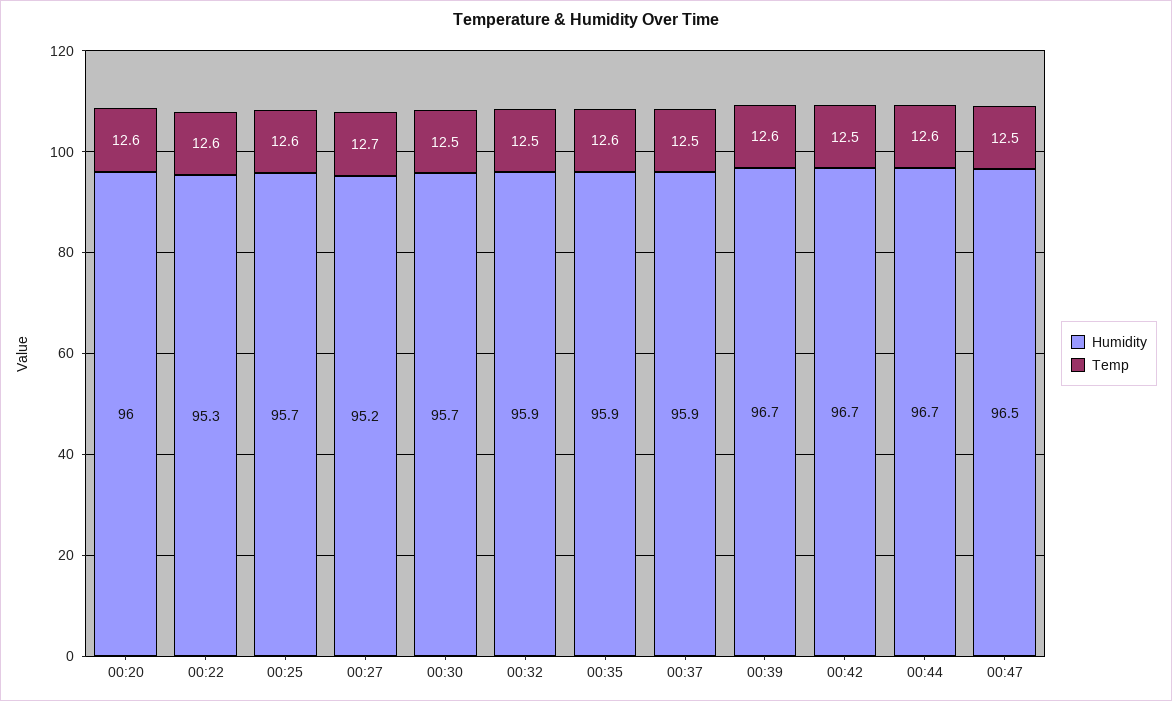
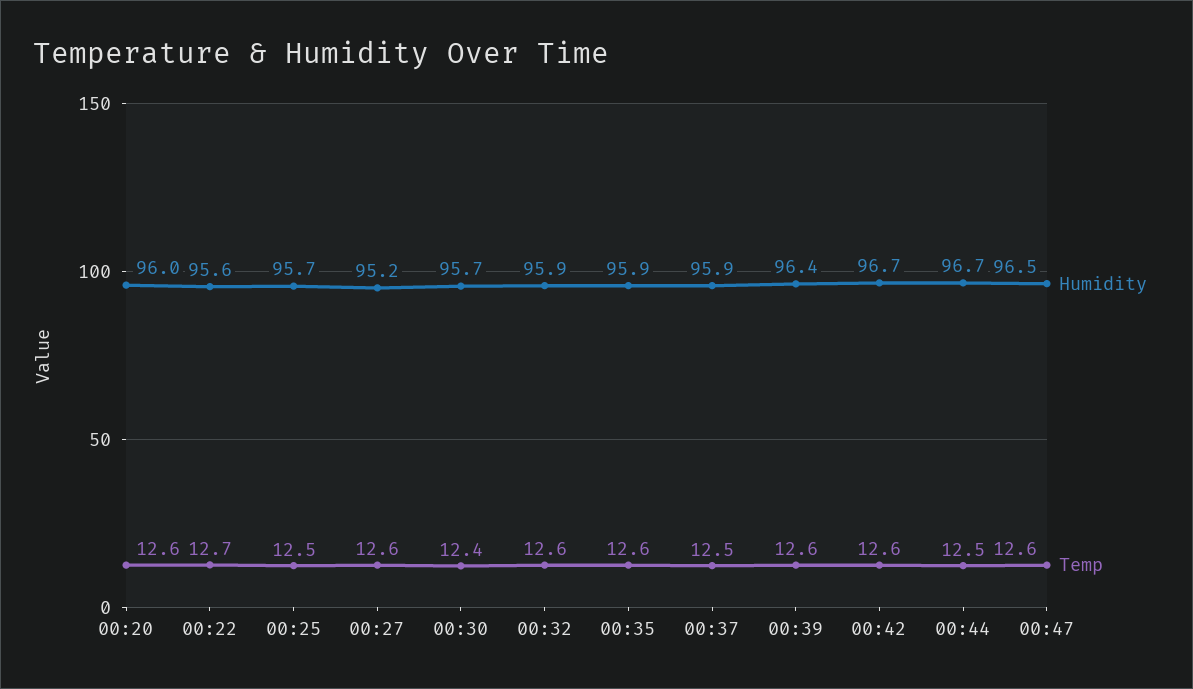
  {
    "Humidity": {
      "00:20": 96,
-     "00:22": 95.3,
+     "00:22": 95.6,
      "00:25": 95.7,
      "00:27": 95.2,
      "00:30": 95.7,
      "00:32": 95.9,
      "00:35": 95.9,
      "00:37": 95.9,
-     "00:39": 96.7,
+     "00:39": 96.4,
      "00:42": 96.7,
      "00:44": 96.7,
      "00:47": 96.5
    },
    "Temp": {
      "00:20": 12.6,
-     "00:22": 12.6,
+     "00:22": 12.7,
-     "00:25": 12.6,
+     "00:25": 12.5,
-     "00:27": 12.7,
+     "00:27": 12.6,
-     "00:30": 12.5,
+     "00:30": 12.4,
-     "00:32": 12.5,
+     "00:32": 12.6,
      "00:35": 12.6,
      "00:37": 12.5,
      "00:39": 12.6,
-     "00:42": 12.5,
+     "00:42": 12.6,
-     "00:44": 12.6,
+     "00:44": 12.5,
-     "00:47": 12.5
+     "00:47": 12.6
    }
  }

